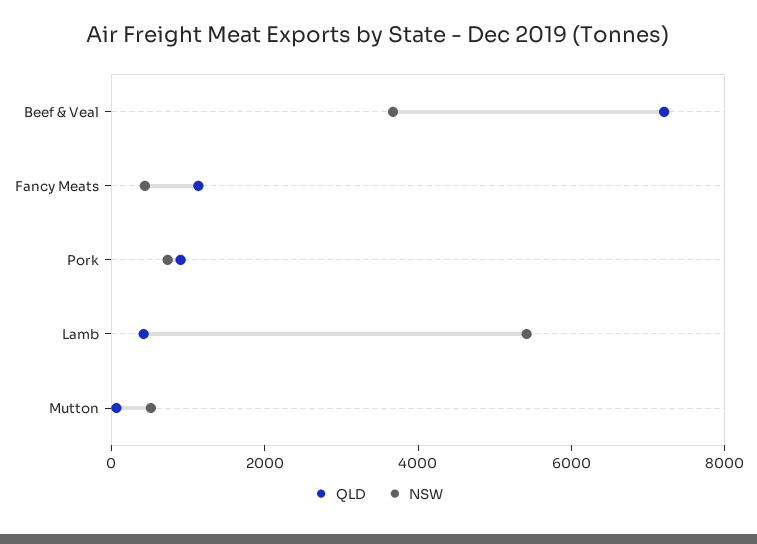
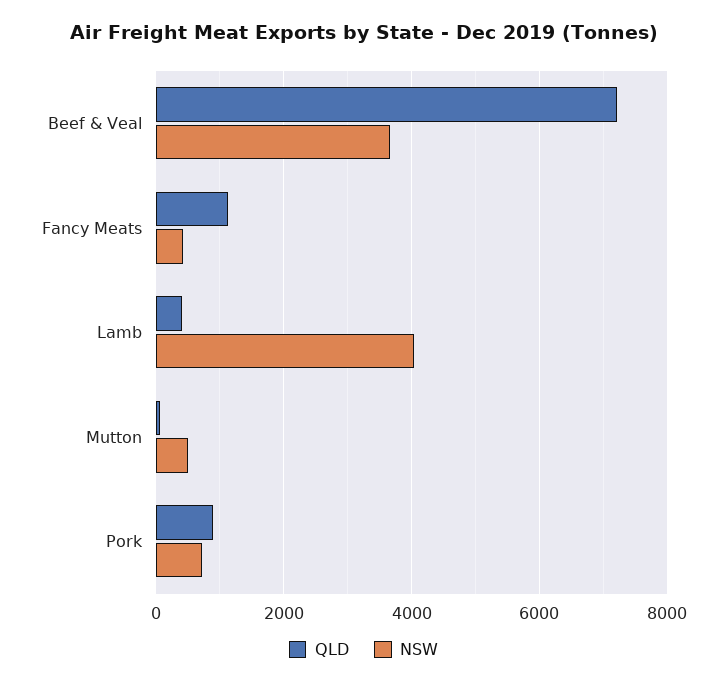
  {
    "QLD": {
      "Beef & Veal": 7200,
      "Fancy Meats": 1200,
      "Pork": 1000,
      "Lamb": 400,
      "Mutton": 0
    },
    "NSW": {
      "Beef & Veal": 3600,
      "Fancy Meats": 400,
      "Pork": 800,
-     "Lamb": 5500,
+     "Lamb": 4000,
      "Mutton": 600
    }
  }

